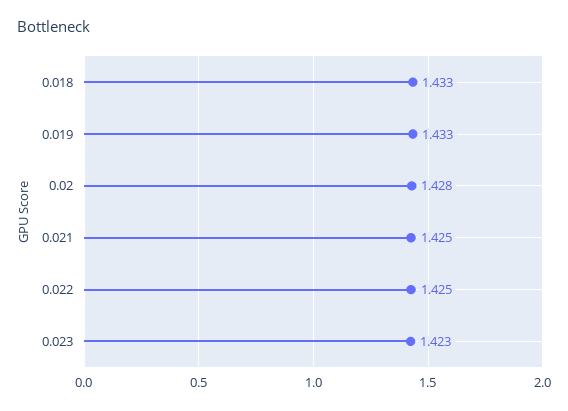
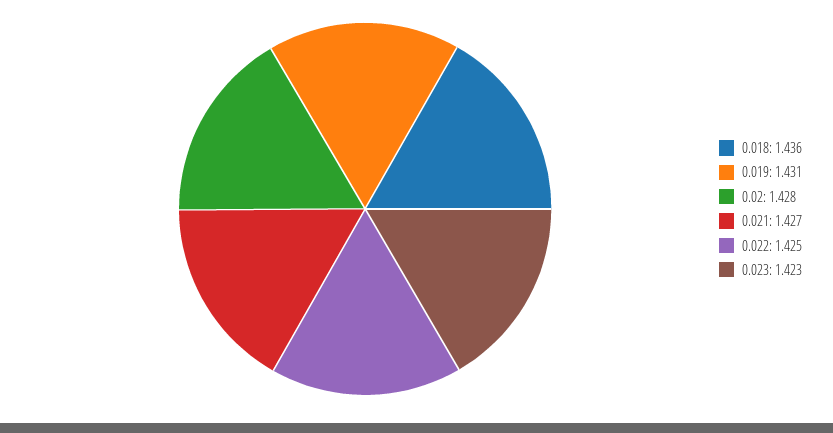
  {
-   "0.018": 1.433,
+   "0.018": 1.436,
-   "0.019": 1.433,
+   "0.019": 1.431,
    "0.02": 1.428,
-   "0.021": 1.425,
+   "0.021": 1.427,
    "0.022": 1.425,
    "0.023": 1.423
  }

